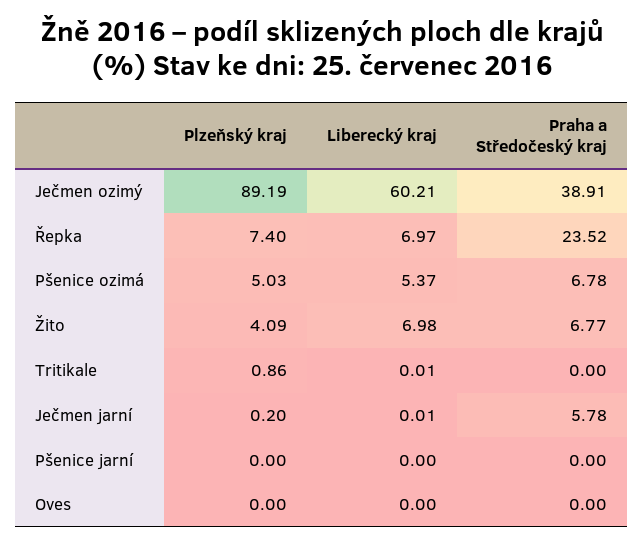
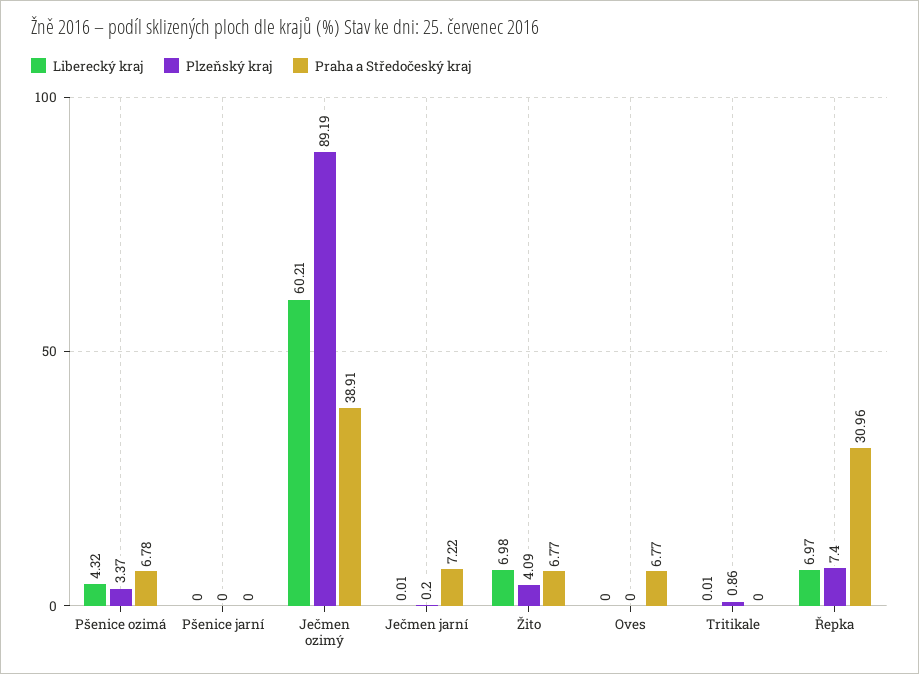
  {
    "Plzeňský kraj": {
      "Ječmen ozimý": 89.19,
      "Řepka": 7.4,
-     "Pšenice ozimá": 5.03,
+     "Pšenice ozimá": 3.37,
      "Žito": 4.09,
      "Tritikale": 0.86,
      "Ječmen jarní": 0.2,
      "Pšenice jarní": 0,
      "Oves": 0
    },
    "Liberecký kraj": {
      "Ječmen ozimý": 60.21,
      "Řepka": 6.97,
-     "Pšenice ozimá": 5.37,
+     "Pšenice ozimá": 4.32,
      "Žito": 6.98,
      "Tritikale": 0.01,
      "Ječmen jarní": 0.01,
      "Pšenice jarní": 0,
      "Oves": 0
    },
    "Praha a Středočeský kraj": {
      "Ječmen ozimý": 38.91,
-     "Řepka": 23.52,
+     "Řepka": 30.96,
      "Pšenice ozimá": 6.78,
      "Žito": 6.77,
      "Tritikale": 0,
-     "Ječmen jarní": 5.78,
+     "Ječmen jarní": 7.22,
      "Pšenice jarní": 0,
-     "Oves": 0
+     "Oves": 6.77
    }
  }

